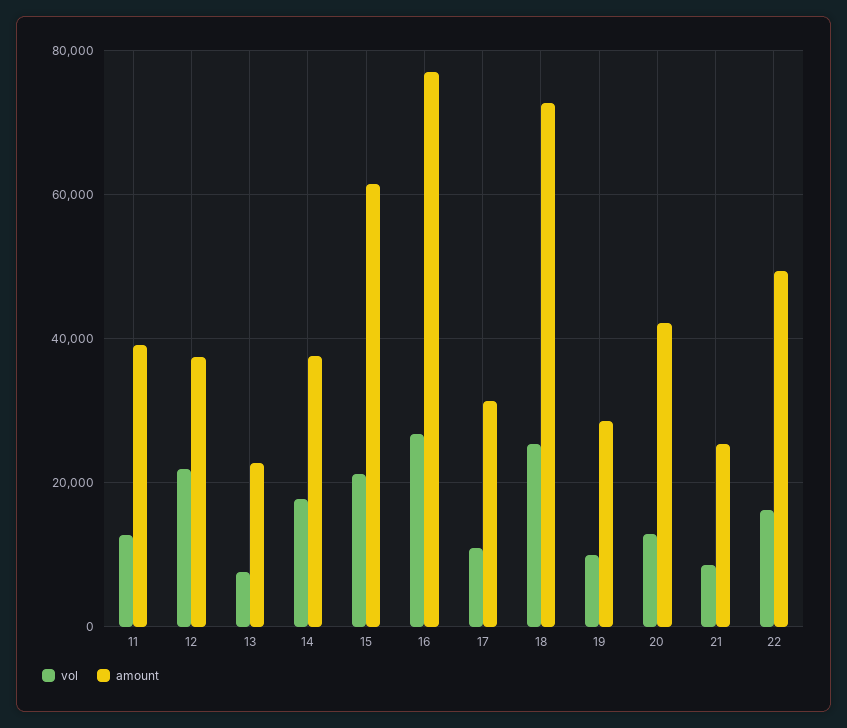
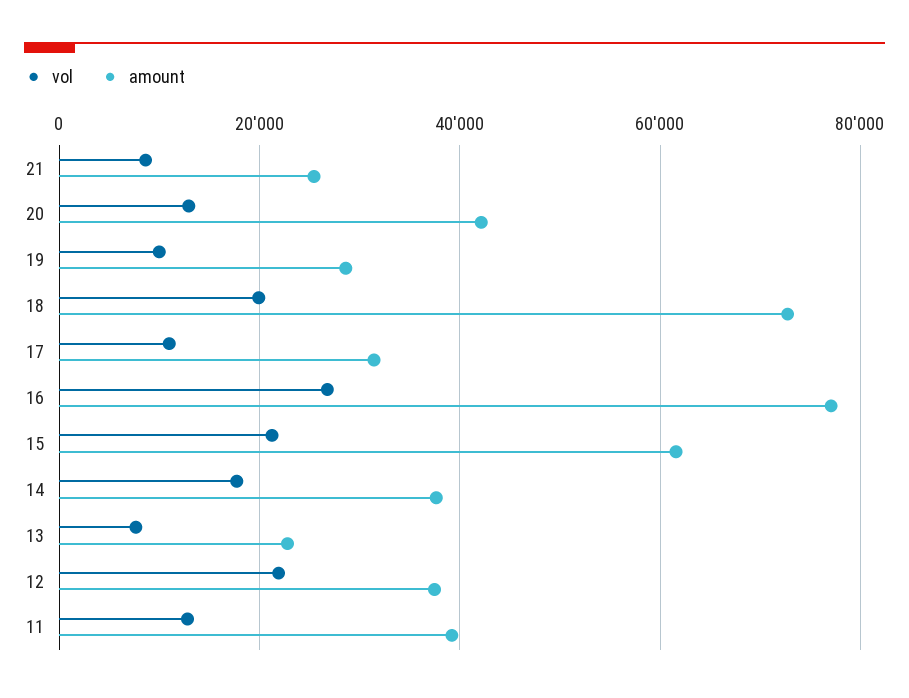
  {
    "vol": {
      "11": 12000,
      "12": 22000,
      "13": 8000,
      "14": 18000,
      "15": 22000,
      "16": 26000,
      "17": 10000,
-     "18": 26000,
+     "18": 20000,
      "19": 10000,
      "20": 12000,
-     "21": 8000,
+     "21": 8000
-     "22": 16000
    },
    "amount": {
      "11": 40000,
      "12": 38000,
      "13": 22000,
      "14": 38000,
      "15": 62000,
      "16": 78000,
      "17": 32000,
      "18": 72000,
      "19": 28000,
      "20": 42000,
-     "21": 26000,
+     "21": 26000
-     "22": 50000
    }
  }

